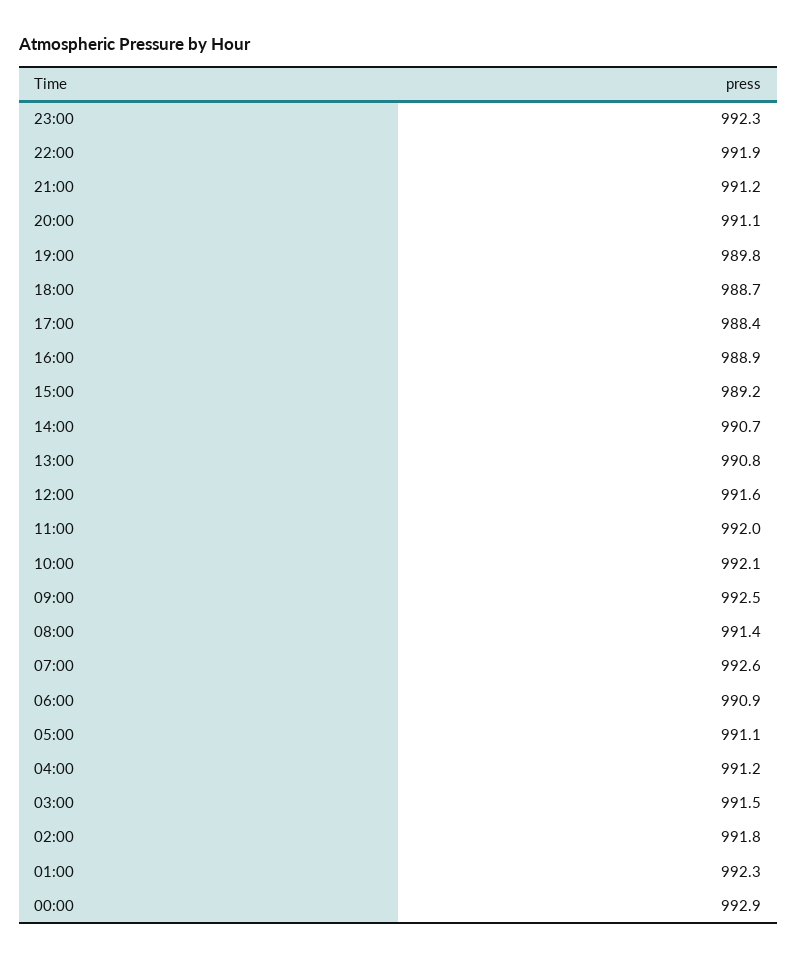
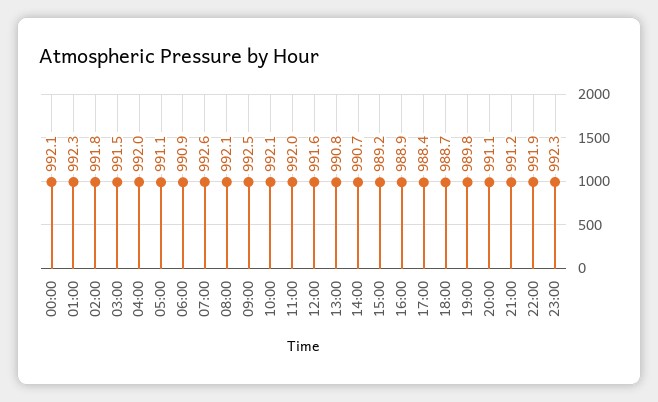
  {
    "23:00": 992.3,
    "22:00": 991.9,
    "21:00": 991.2,
    "20:00": 991.1,
    "19:00": 989.8,
    "18:00": 988.7,
    "17:00": 988.4,
    "16:00": 988.9,
    "15:00": 989.2,
    "14:00": 990.7,
    "13:00": 990.8,
    "12:00": 991.6,
    "11:00": 992,
    "10:00": 992.1,
    "09:00": 992.5,
-   "08:00": 991.4,
+   "08:00": 992.1,
    "07:00": 992.6,
    "06:00": 990.9,
    "05:00": 991.1,
-   "04:00": 991.2,
+   "04:00": 992,
    "03:00": 991.5,
    "02:00": 991.8,
    "01:00": 992.3,
-   "00:00": 992.9
+   "00:00": 992.1
  }

